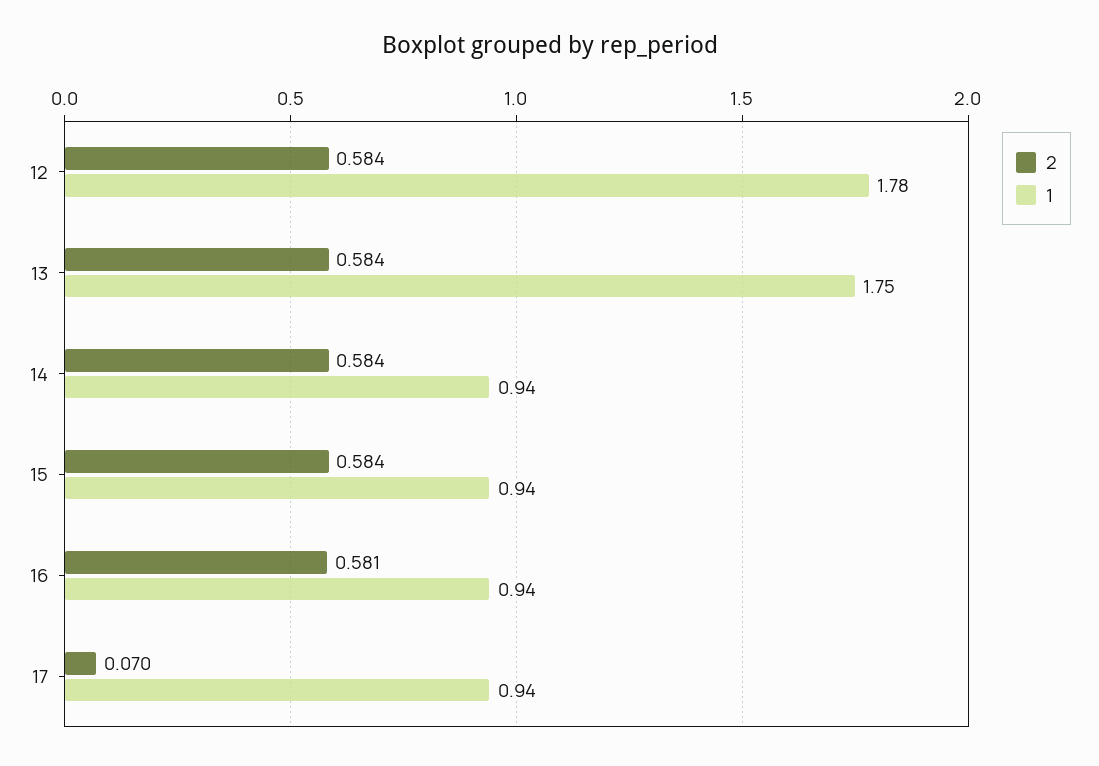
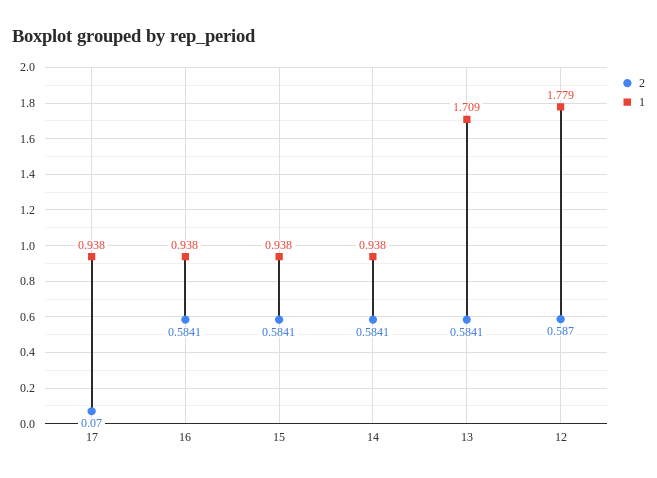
  {
    "2": {
-     "12": 0.584,
+     "12": 0.587,
      "13": 0.5841,
      "14": 0.5841,
      "15": 0.5841,
-     "16": 0.581,
+     "16": 0.5841,
      "17": 0.07
    },
    "1": {
      "12": 1.779,
-     "13": 1.75,
+     "13": 1.709,
      "14": 0.938,
      "15": 0.938,
      "16": 0.938,
      "17": 0.938
    }
  }

